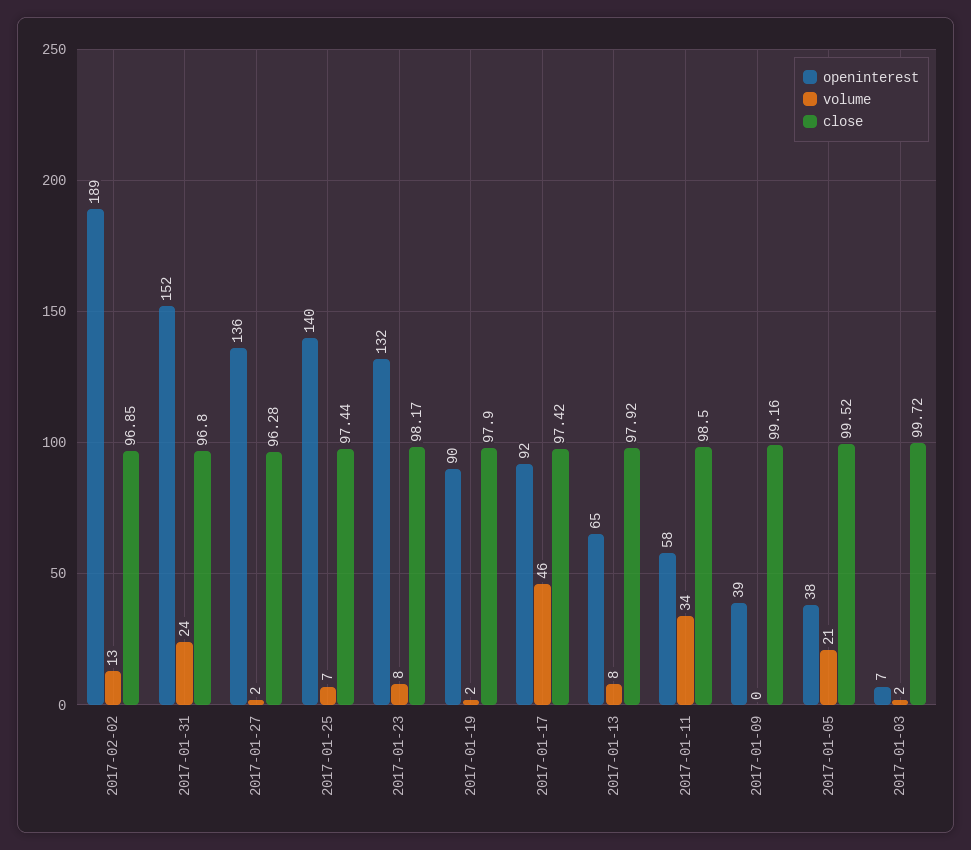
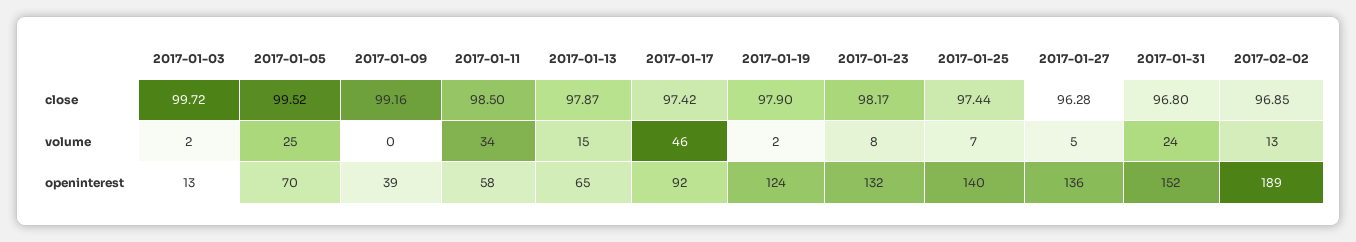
  {
    "openinterest": {
      "2017-02-02": 189,
      "2017-01-31": 152,
      "2017-01-27": 136,
      "2017-01-25": 140,
      "2017-01-23": 132,
-     "2017-01-19": 90,
+     "2017-01-19": 124,
      "2017-01-17": 92,
      "2017-01-13": 65,
      "2017-01-11": 58,
      "2017-01-09": 39,
-     "2017-01-05": 38,
+     "2017-01-05": 70,
-     "2017-01-03": 7
+     "2017-01-03": 13
    },
    "volume": {
      "2017-02-02": 13,
      "2017-01-31": 24,
-     "2017-01-27": 2,
+     "2017-01-27": 5,
      "2017-01-25": 7,
      "2017-01-23": 8,
      "2017-01-19": 2,
      "2017-01-17": 46,
-     "2017-01-13": 8,
+     "2017-01-13": 15,
      "2017-01-11": 34,
      "2017-01-09": 0,
-     "2017-01-05": 21,
+     "2017-01-05": 25,
      "2017-01-03": 2
    },
    "close": {
      "2017-02-02": 96.85,
      "2017-01-31": 96.8,
      "2017-01-27": 96.28,
      "2017-01-25": 97.44,
      "2017-01-23": 98.17,
      "2017-01-19": 97.9,
      "2017-01-17": 97.42,
-     "2017-01-13": 97.92,
+     "2017-01-13": 97.87,
      "2017-01-11": 98.5,
      "2017-01-09": 99.16,
      "2017-01-05": 99.52,
      "2017-01-03": 99.72
    }
  }

